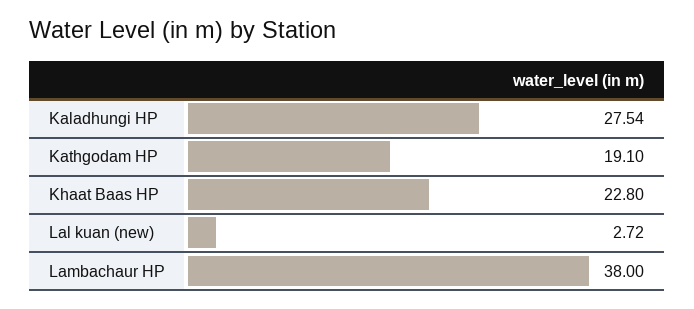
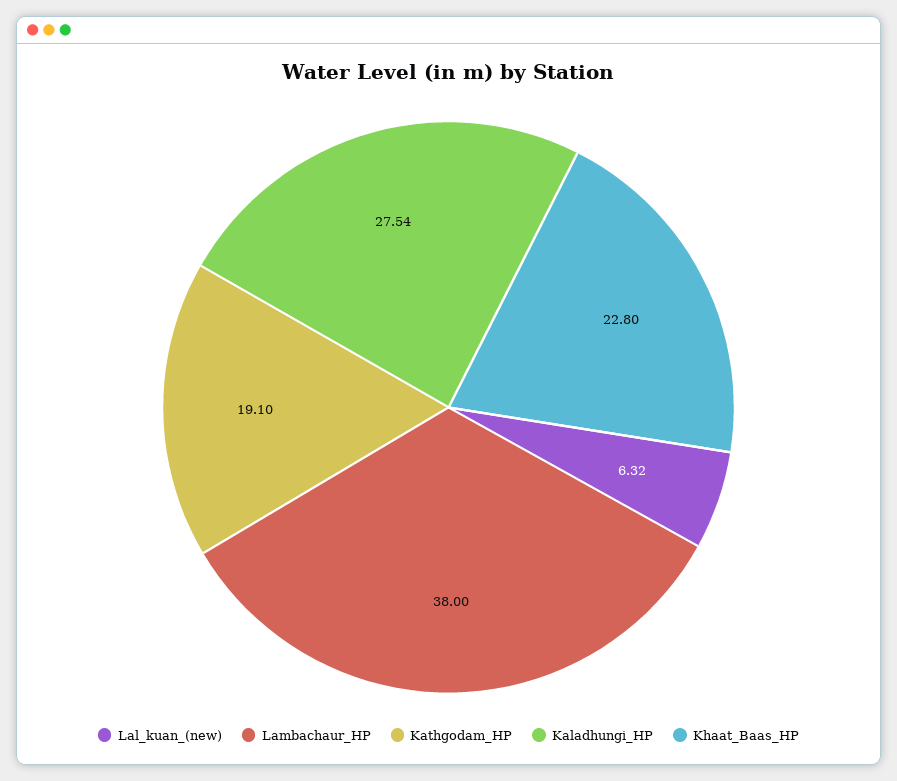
  {
    "Kaladhungi HP": 27.54,
    "Kathgodam HP": 19.1,
    "Khaat Baas HP": 22.8,
-   "Lal kuan (new)": 2.72,
+   "Lal kuan (new)": 6.32,
    "Lambachaur HP": 38
  }

